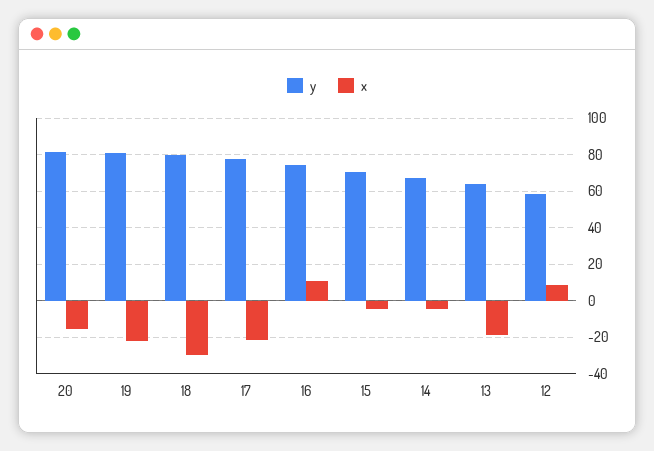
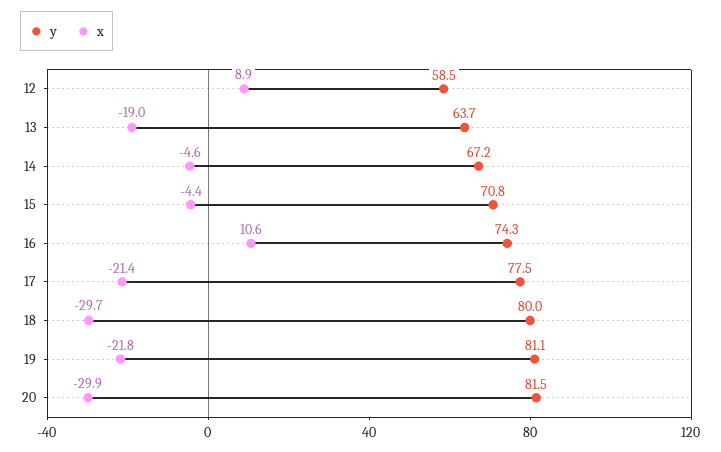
  {
    "y": {
      "20": 81.5,
      "19": 81.1,
      "18": 80,
      "17": 77.5,
      "16": 74.3,
      "15": 70.8,
      "14": 67.2,
      "13": 63.7,
      "12": 58.5
    },
    "x": {
-     "20": -15,
+     "20": -29.9,
      "19": -21.8,
      "18": -29.7,
      "17": -21.4,
      "16": 10.6,
      "15": -4.4,
      "14": -4.6,
      "13": -19,
      "12": 8.9
    }
  }

